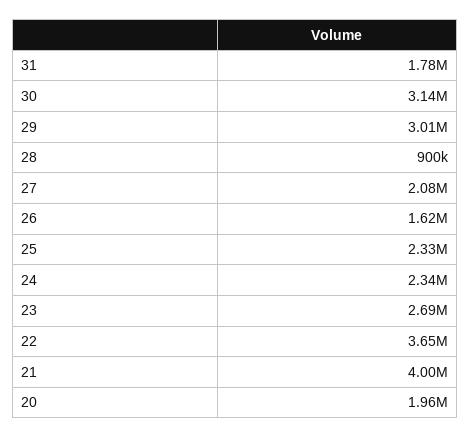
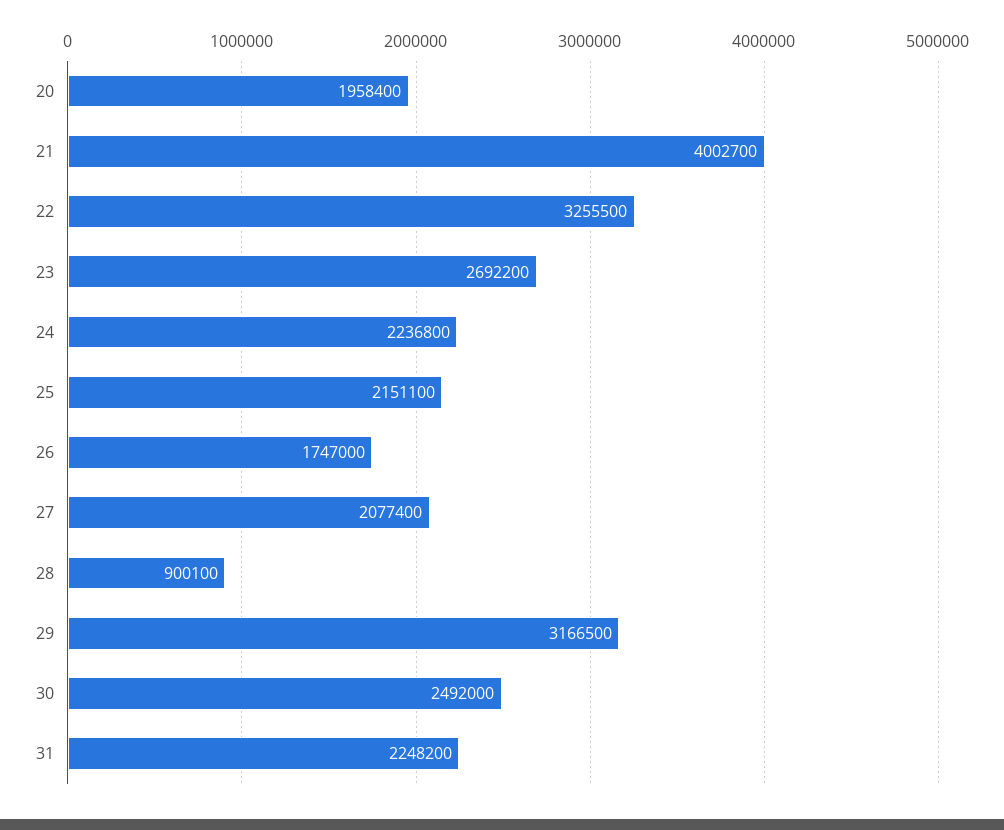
  {
-   "31": 1780000,
+   "31": 2248200,
-   "30": 3140000,
+   "30": 2492000,
-   "29": 3010000,
+   "29": 3166500,
    "28": 900100,
    "27": 2077400,
-   "26": 1620000,
+   "26": 1747000,
-   "25": 2330000,
+   "25": 2151100,
-   "24": 2340000,
+   "24": 2236800,
    "23": 2692200,
-   "22": 3650000,
+   "22": 3255500,
    "21": 4002700,
    "20": 1958400
  }

